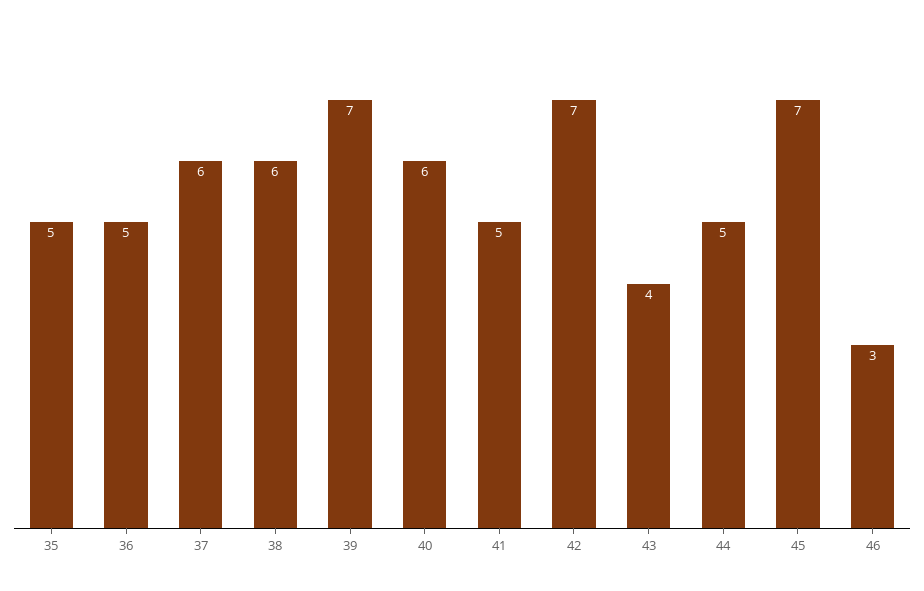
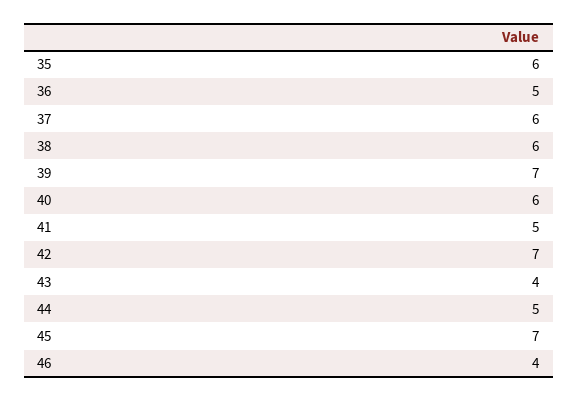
  {
-   "35": 5,
+   "35": 6,
    "36": 5,
    "37": 6,
    "38": 6,
    "39": 7,
    "40": 6,
    "41": 5,
    "42": 7,
    "43": 4,
    "44": 5,
    "45": 7,
-   "46": 3
+   "46": 4
  }

